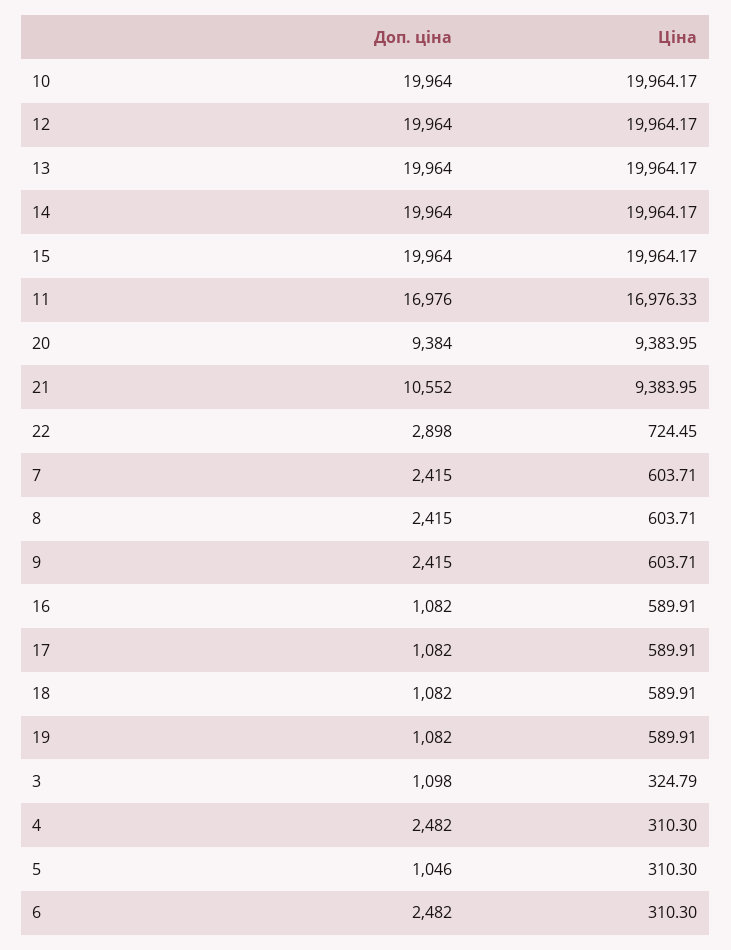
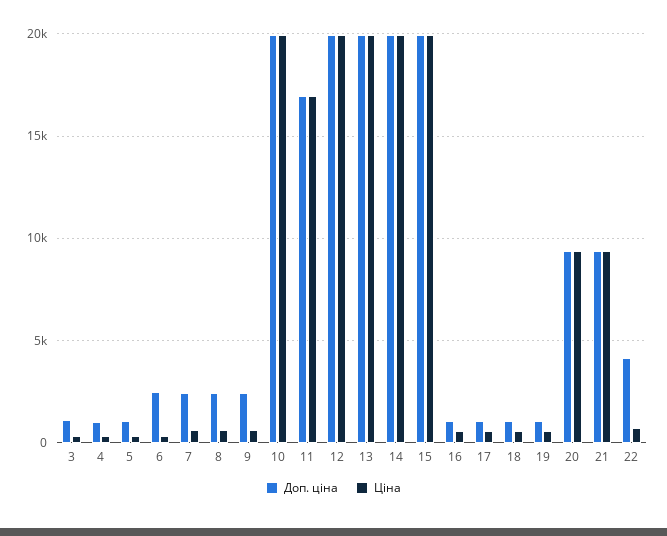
  {
    "Доп. ціна": {
      "10": 19964,
      "12": 19964,
      "13": 19964,
      "14": 19964,
      "15": 19964,
      "11": 16976,
      "20": 9384,
-     "21": 10552,
+     "21": 9500,
-     "22": 2898,
+     "22": 4000,
      "7": 2415,
      "8": 2415,
      "9": 2415,
      "16": 1082,
      "17": 1082,
      "18": 1082,
      "19": 1082,
      "3": 1098,
-     "4": 2482,
+     "4": 1000,
      "5": 1046,
      "6": 2482
    },
    "Ціна": {
      "10": 19964.17,
      "12": 19964.17,
      "13": 19964.17,
      "14": 19964.17,
      "15": 19964.17,
      "11": 16976.33,
      "20": 9383.95,
      "21": 9383.95,
      "22": 724.45,
      "7": 603.71,
      "8": 603.71,
      "9": 603.71,
      "16": 589.91,
      "17": 589.91,
      "18": 589.91,
      "19": 589.91,
      "3": 324.79,
      "4": 310.3,
      "5": 310.3,
      "6": 310.3
    }
  }

